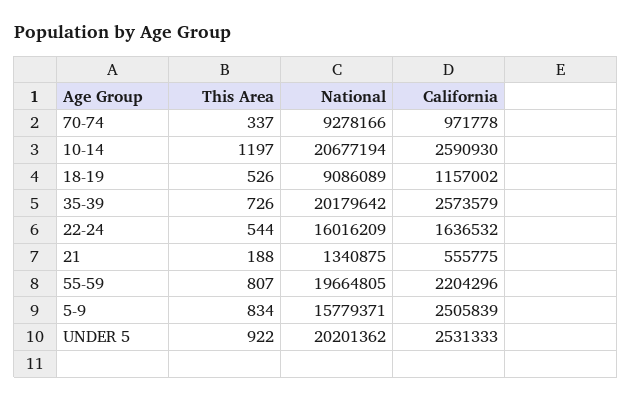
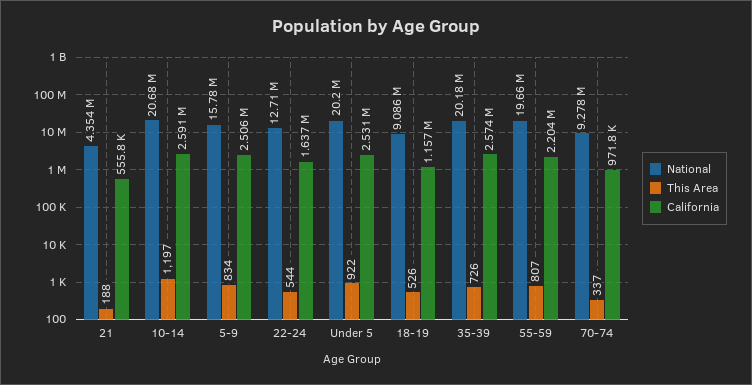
  {
    "This Area": {
      "70-74": 337,
      "10-14": 1197,
      "18-19": 526,
      "35-39": 726,
      "22-24": 544,
      "21": 188,
      "55-59": 807,
      "5-9": 834,
      "UNDER 5": 922
    },
    "National": {
      "70-74": 9278166,
      "10-14": 20677194,
      "18-19": 9086089,
      "35-39": 20179642,
-     "22-24": 16016209,
+     "22-24": 12710000,
-     "21": 1340875,
+     "21": 4354000,
      "55-59": 19664805,
      "5-9": 15779371,
      "UNDER 5": 20201362
    },
    "California": {
      "70-74": 971778,
      "10-14": 2590930,
      "18-19": 1157002,
      "35-39": 2573579,
      "22-24": 1636532,
      "21": 555775,
      "55-59": 2204296,
      "5-9": 2505839,
      "UNDER 5": 2531333
    }
  }

